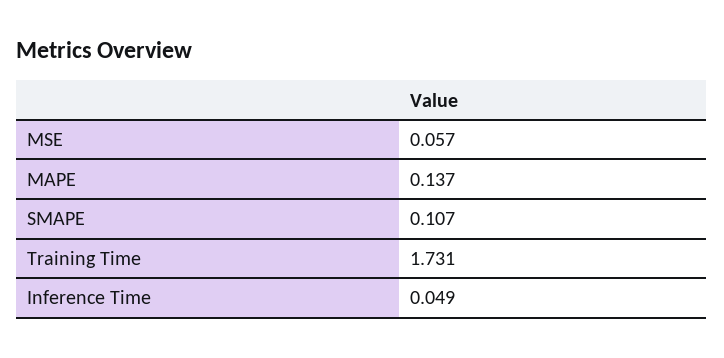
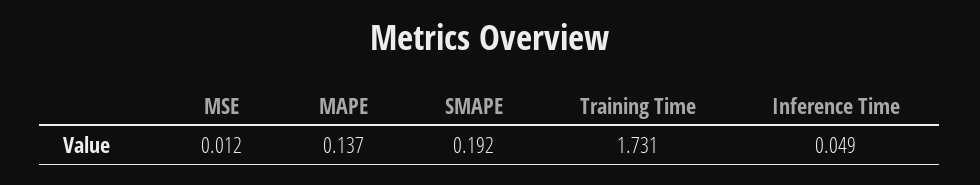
  {
-   "MSE": 0.057,
+   "MSE": 0.012,
    "MAPE": 0.137,
-   "SMAPE": 0.107,
+   "SMAPE": 0.192,
    "Training Time": 1.731,
    "Inference Time": 0.049
  }

